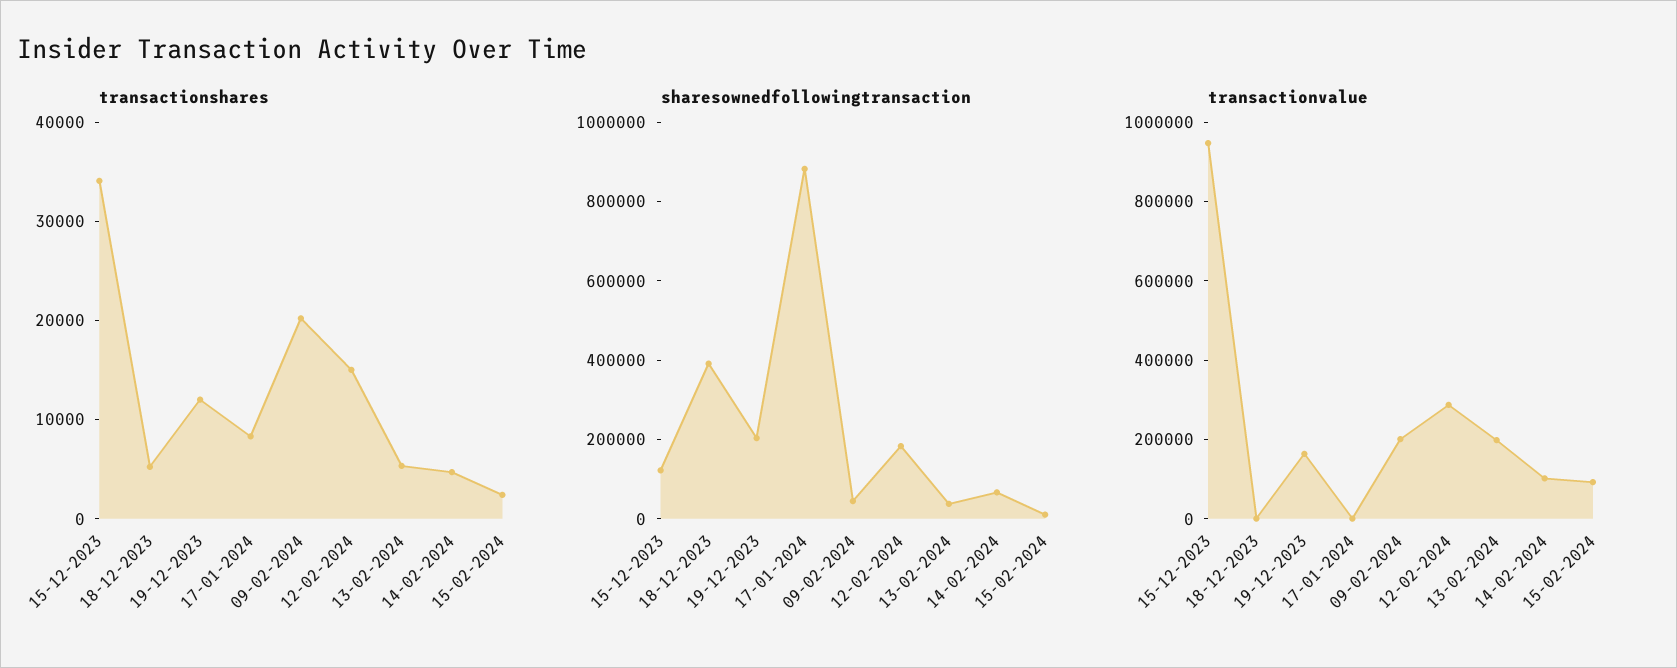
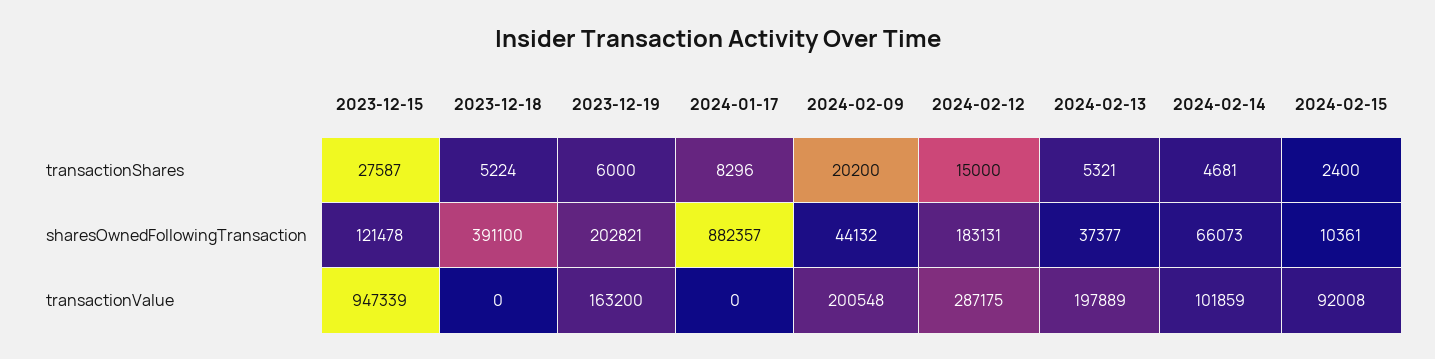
  {
    "transactionshares": {
-     "15-12-2023": 34000,
+     "15-12-2023": 27587,
      "18-12-2023": 5224,
-     "19-12-2023": 12000,
+     "19-12-2023": 6000,
      "17-01-2024": 8296,
      "09-02-2024": 20200,
      "12-02-2024": 15000,
      "13-02-2024": 5321,
      "14-02-2024": 4681,
      "15-02-2024": 2400
    },
    "sharesownedfollowingtransaction": {
      "15-12-2023": 121478,
      "18-12-2023": 391100,
      "19-12-2023": 202821,
      "17-01-2024": 882357,
      "09-02-2024": 44132,
      "12-02-2024": 183131,
      "13-02-2024": 37377,
      "14-02-2024": 66073,
      "15-02-2024": 10361
    },
    "transactionvalue": {
      "15-12-2023": 947339,
      "18-12-2023": 0,
      "19-12-2023": 163200,
      "17-01-2024": 0,
      "09-02-2024": 200548,
      "12-02-2024": 287175,
      "13-02-2024": 197889,
      "14-02-2024": 101859,
      "15-02-2024": 92008
    }
  }

